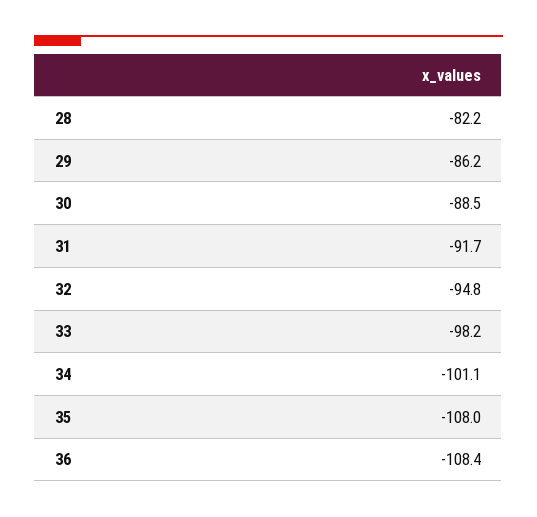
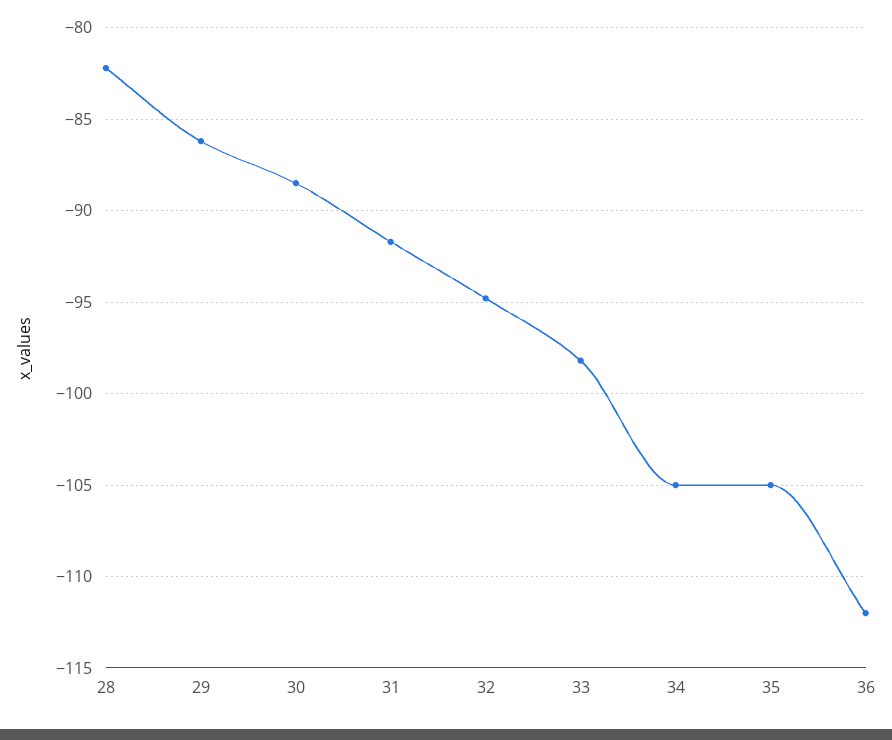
  {
    "28": -82.2,
    "29": -86.2,
    "30": -88.5,
    "31": -91.7,
    "32": -94.8,
    "33": -98.2,
-   "34": -101.1,
+   "34": -105,
-   "35": -108,
+   "35": -105,
-   "36": -108.4
+   "36": -112
  }

